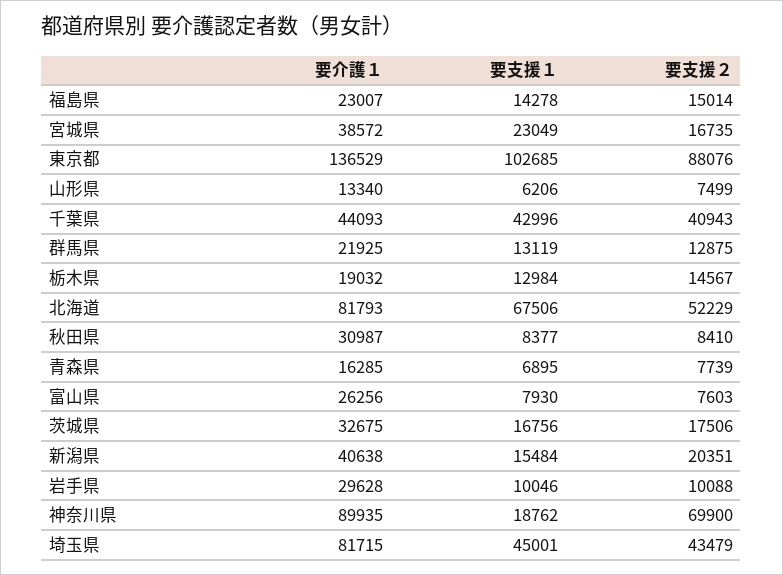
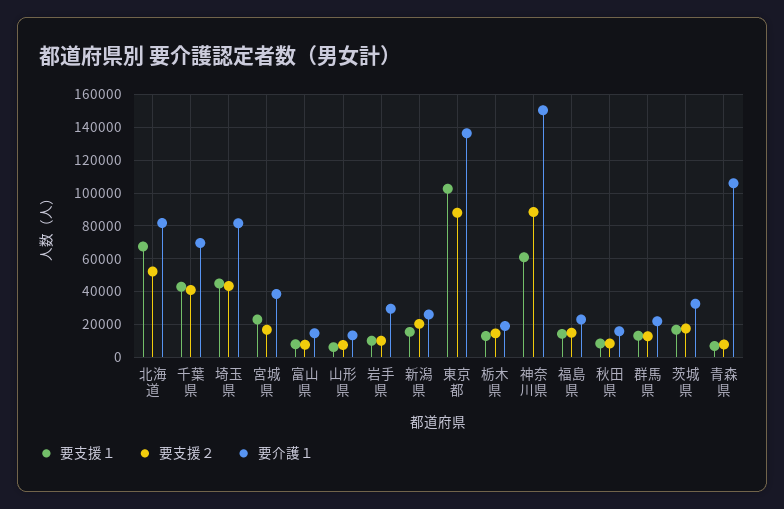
  {
    "要介護１": {
      "福島県": 23007,
      "宮城県": 38572,
      "東京都": 136529,
      "山形県": 13340,
-     "千葉県": 44093,
+     "千葉県": 70000,
      "群馬県": 21925,
      "栃木県": 19032,
      "北海道": 81793,
-     "秋田県": 30987,
+     "秋田県": 15000,
-     "青森県": 16285,
+     "青森県": 105000,
-     "富山県": 26256,
+     "富山県": 15000,
      "茨城県": 32675,
-     "新潟県": 40638,
+     "新潟県": 25000,
      "岩手県": 29628,
-     "神奈川県": 89935,
+     "神奈川県": 150000,
      "埼玉県": 81715
    },
    "要支援１": {
      "福島県": 14278,
      "宮城県": 23049,
      "東京都": 102685,
      "山形県": 6206,
      "千葉県": 42996,
      "群馬県": 13119,
      "栃木県": 12984,
      "北海道": 67506,
      "秋田県": 8377,
      "青森県": 6895,
      "富山県": 7930,
      "茨城県": 16756,
      "新潟県": 15484,
      "岩手県": 10046,
-     "神奈川県": 18762,
+     "神奈川県": 60000,
      "埼玉県": 45001
    },
    "要支援２": {
      "福島県": 15014,
      "宮城県": 16735,
      "東京都": 88076,
      "山形県": 7499,
      "千葉県": 40943,
      "群馬県": 12875,
      "栃木県": 14567,
      "北海道": 52229,
      "秋田県": 8410,
      "青森県": 7739,
      "富山県": 7603,
      "茨城県": 17506,
      "新潟県": 20351,
      "岩手県": 10088,
-     "神奈川県": 69900,
+     "神奈川県": 90000,
      "埼玉県": 43479
    }
  }

